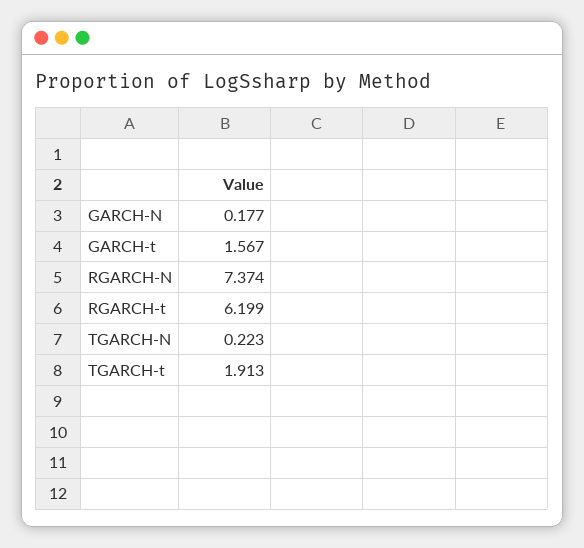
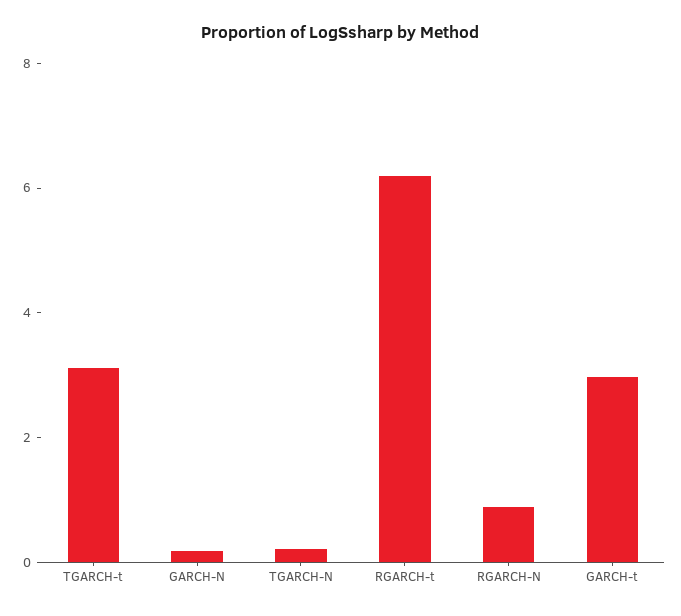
  {
    "GARCH-N": 0.177,
-   "GARCH-t": 1.567,
+   "GARCH-t": 3,
-   "RGARCH-N": 7.374,
+   "RGARCH-N": 1,
    "RGARCH-t": 6.199,
    "TGARCH-N": 0.223,
-   "TGARCH-t": 1.913
+   "TGARCH-t": 3
  }

